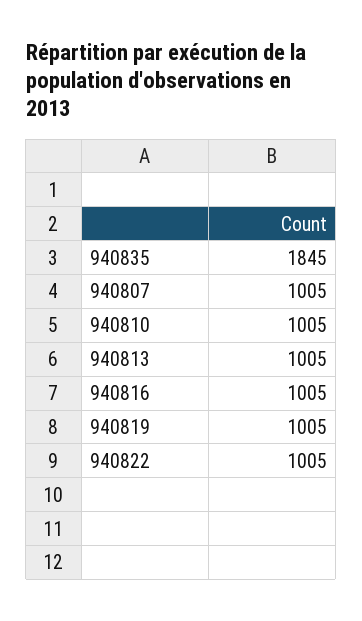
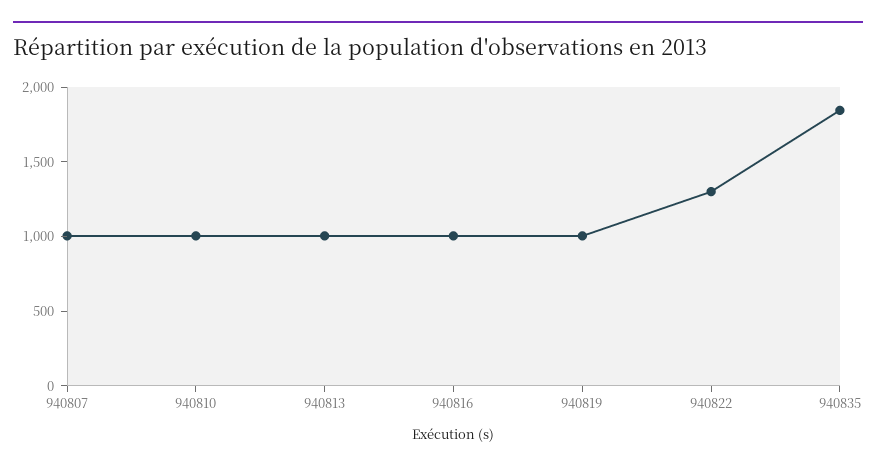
  {
    "940835": 1845,
    "940807": 1005,
    "940810": 1005,
    "940813": 1005,
    "940816": 1005,
    "940819": 1005,
-   "940822": 1005
+   "940822": 1300
  }

